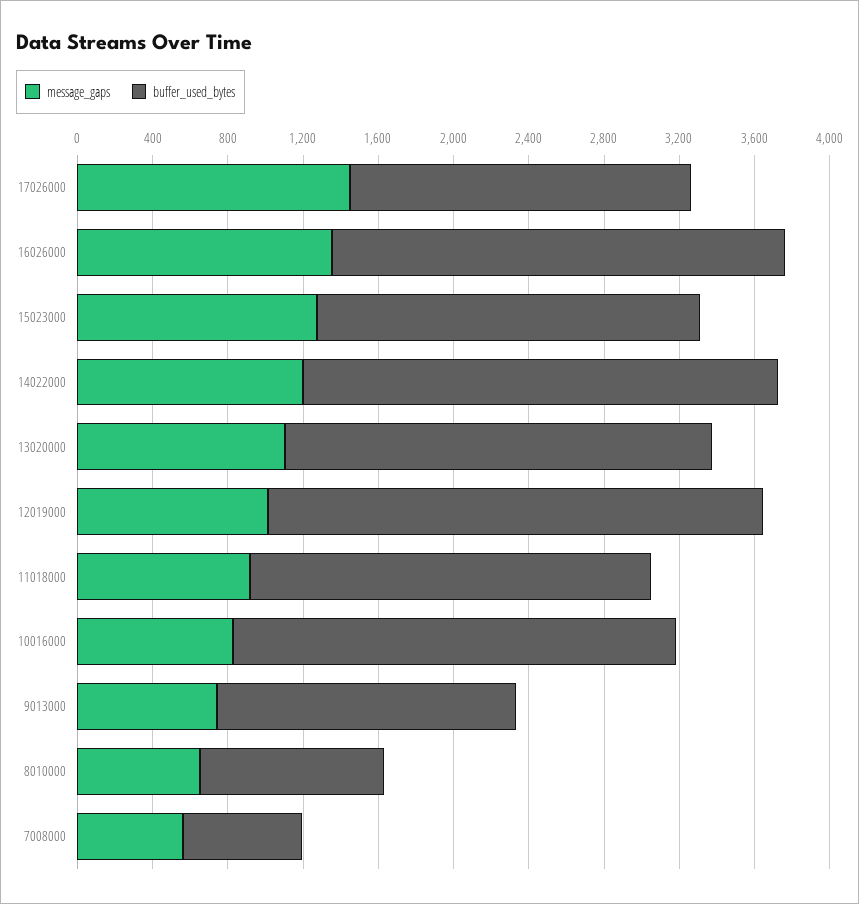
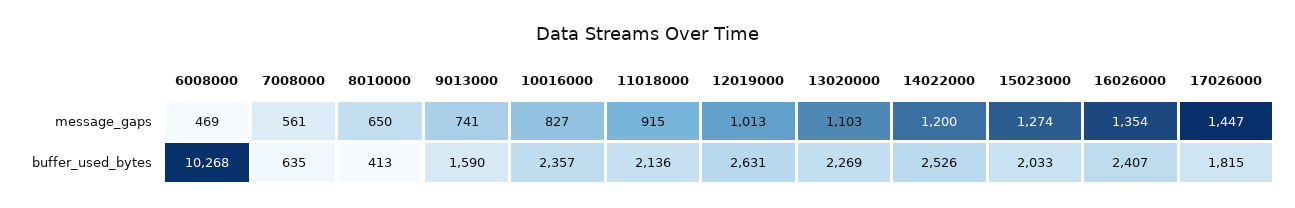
  {
    "message_gaps": {
      "17026000": 1447,
      "16026000": 1354,
      "15023000": 1274,
      "14022000": 1200,
      "13020000": 1103,
      "12019000": 1013,
      "11018000": 915,
      "10016000": 827,
      "9013000": 741,
      "8010000": 650,
-     "7008000": 561
+     "7008000": 561,
+     "6008000": 469
    },
    "buffer_used_bytes": {
      "17026000": 1815,
      "16026000": 2407,
      "15023000": 2033,
      "14022000": 2526,
      "13020000": 2269,
      "12019000": 2631,
      "11018000": 2136,
      "10016000": 2357,
      "9013000": 1590,
-     "8010000": 1000,
+     "8010000": 413,
-     "7008000": 635
+     "7008000": 635,
+     "6008000": 10268
    }
  }

